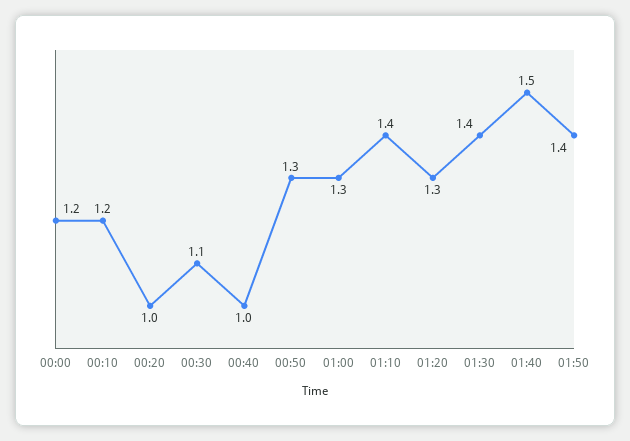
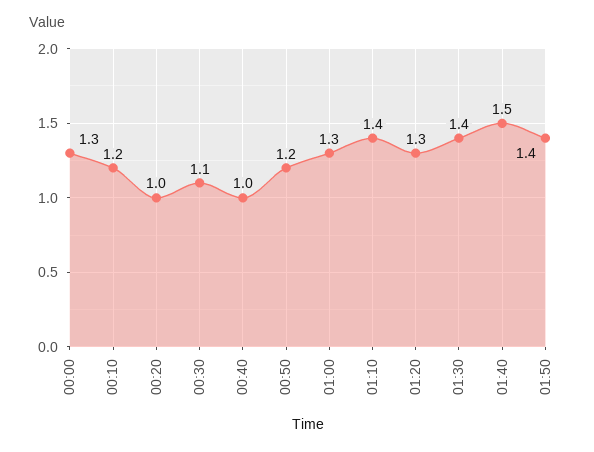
  {
-   "00:00": 1.2,
+   "00:00": 1.3,
    "00:10": 1.2,
    "00:20": 1,
    "00:30": 1.1,
    "00:40": 1,
-   "00:50": 1.3,
+   "00:50": 1.2,
    "01:00": 1.3,
    "01:10": 1.4,
    "01:20": 1.3,
    "01:30": 1.4,
    "01:40": 1.5,
    "01:50": 1.4
  }

